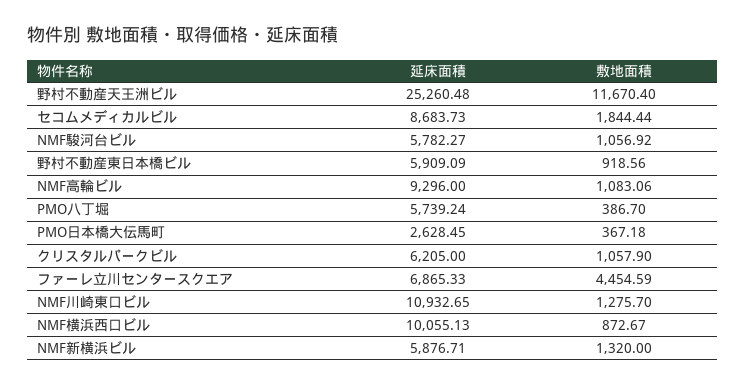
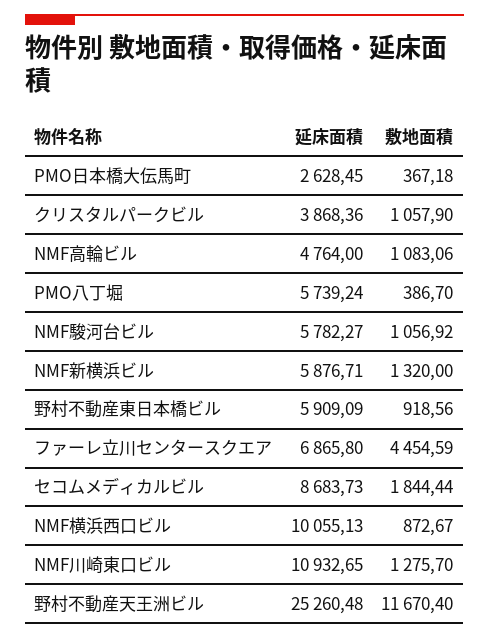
  {
    "延床面積": {
      "野村不動産天王洲ビル": 25260.48,
      "セコムメディカルビル": 8683.73,
      "NMF駿河台ビル": 5782.27,
      "野村不動産東日本橋ビル": 5909.09,
-     "NMF高輪ビル": 9296,
+     "NMF高輪ビル": 4764,
      "PMO八丁堀": 5739.24,
      "PMO日本橋大伝馬町": 2628.45,
-     "クリスタルパークビル": 6205,
+     "クリスタルパークビル": 3868.36,
-     "ファーレ立川センタースクエア": 6865.33,
+     "ファーレ立川センタースクエア": 6865.8,
      "NMF川崎東口ビル": 10932.65,
      "NMF横浜西口ビル": 10055.13,
      "NMF新横浜ビル": 5876.71
    },
    "敷地面積": {
      "野村不動産天王洲ビル": 11670.4,
      "セコムメディカルビル": 1844.44,
      "NMF駿河台ビル": 1056.92,
      "野村不動産東日本橋ビル": 918.56,
      "NMF高輪ビル": 1083.06,
      "PMO八丁堀": 386.7,
      "PMO日本橋大伝馬町": 367.18,
      "クリスタルパークビル": 1057.9,
      "ファーレ立川センタースクエア": 4454.59,
      "NMF川崎東口ビル": 1275.7,
      "NMF横浜西口ビル": 872.67,
      "NMF新横浜ビル": 1320
    }
  }

